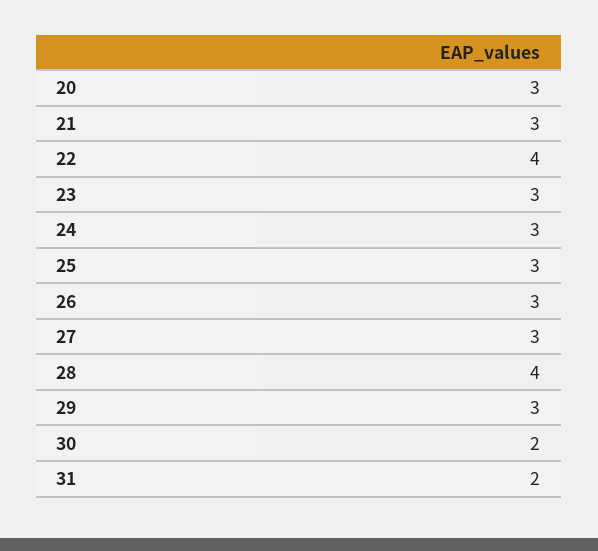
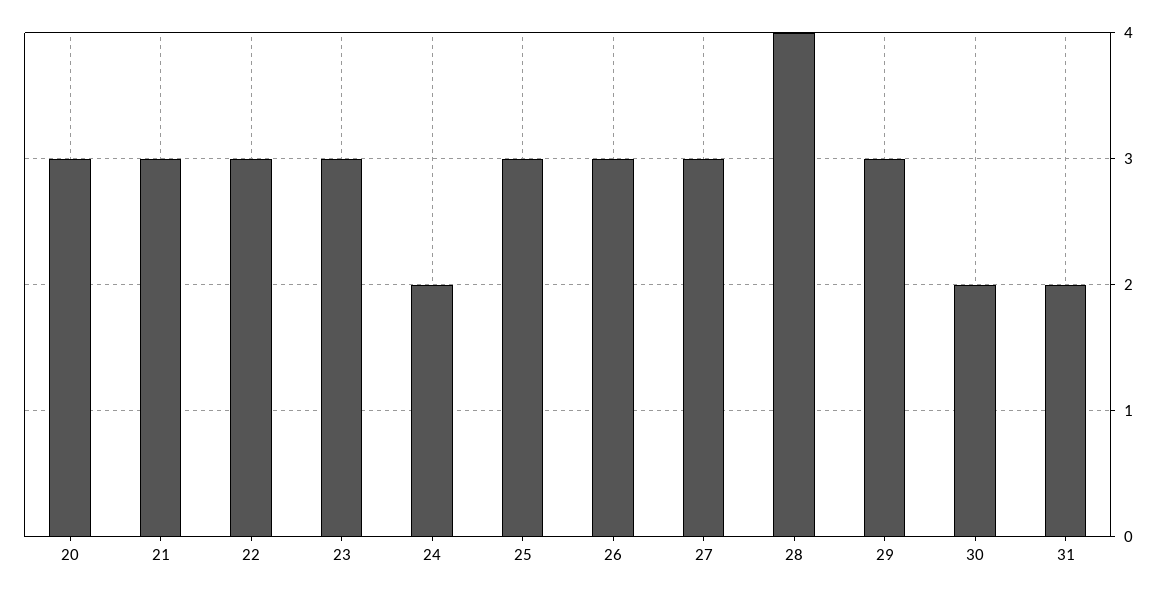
  {
    "20": 3,
    "21": 3,
-   "22": 4,
+   "22": 3,
    "23": 3,
-   "24": 3,
+   "24": 2,
    "25": 3,
    "26": 3,
    "27": 3,
    "28": 4,
    "29": 3,
    "30": 2,
    "31": 2
  }

